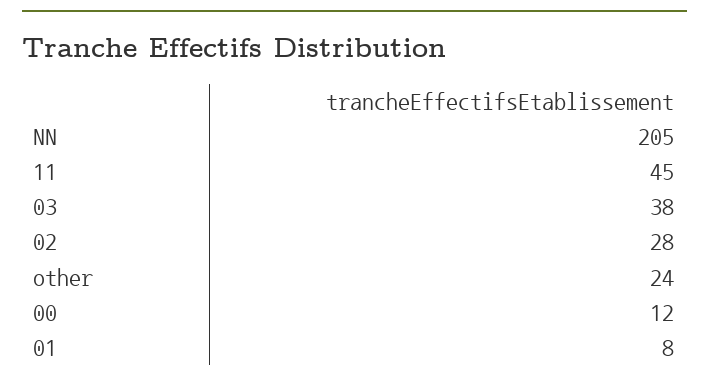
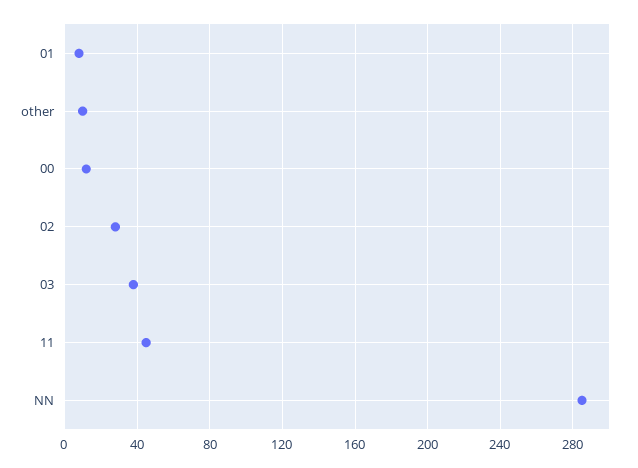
  {
-   "NN": 205,
+   "NN": 285,
    "11": 45,
    "03": 38,
    "02": 28,
-   "other": 24,
+   "other": 10,
    "00": 12,
    "01": 8
  }

